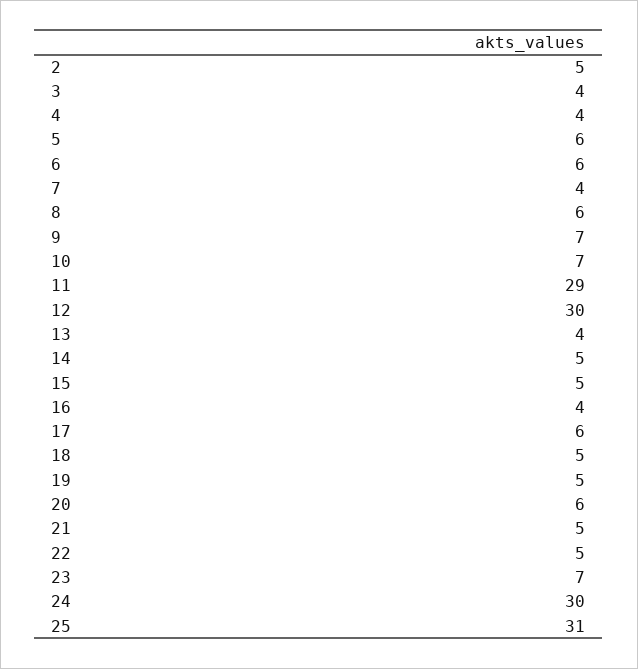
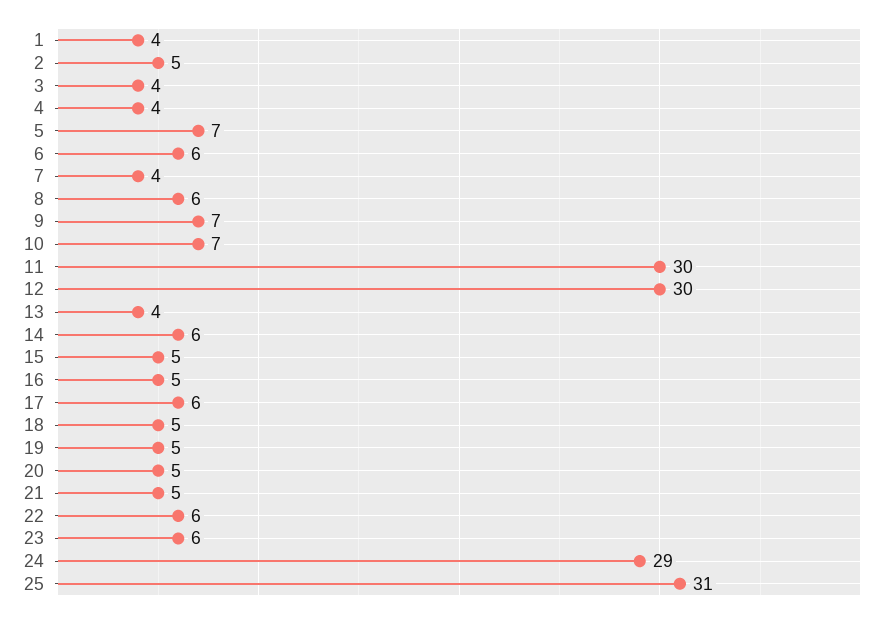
  {
    "2": 5,
    "3": 4,
    "4": 4,
-   "5": 6,
+   "5": 7,
    "6": 6,
    "7": 4,
    "8": 6,
    "9": 7,
    "10": 7,
-   "11": 29,
+   "11": 30,
    "12": 30,
    "13": 4,
-   "14": 5,
+   "14": 6,
    "15": 5,
-   "16": 4,
+   "16": 5,
    "17": 6,
    "18": 5,
    "19": 5,
-   "20": 6,
+   "20": 5,
    "21": 5,
-   "22": 5,
+   "22": 6,
-   "23": 7,
+   "23": 6,
-   "24": 30,
+   "24": 29,
-   "25": 31
+   "25": 31,
+   "1": 4
  }

